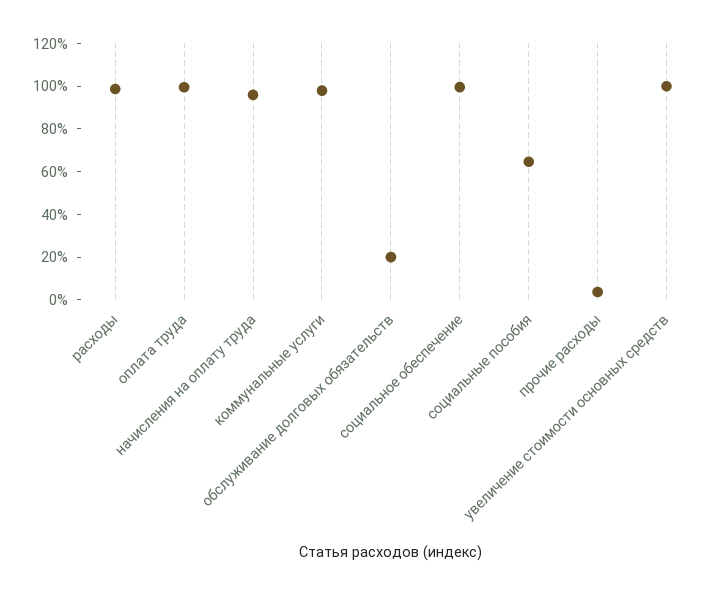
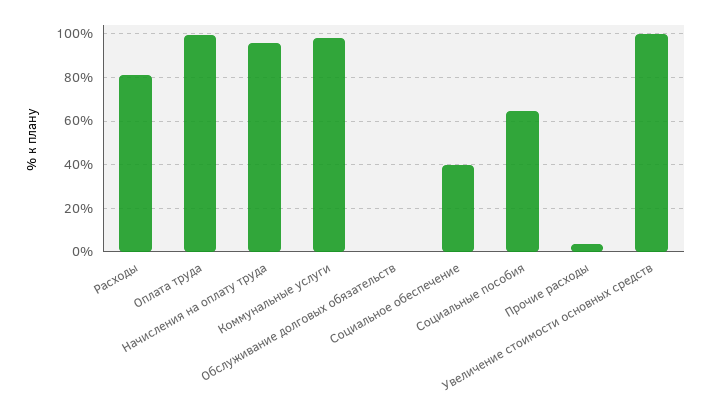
  {
-   "расходы": 100,
+   "расходы": 80,
    "оплата труда": 100,
    "начисления на оплату труда": 95,
    "коммунальные услуги": 100,
-   "обслуживание долговых обязательств": 20,
+   "обслуживание долговых обязательств": 0,
-   "социальное обеспечение": 100,
+   "социальное обеспечение": 40,
    "социальные пособия": 65,
    "прочие расходы": 5,
    "увеличение стоимости основных средств": 100
  }

